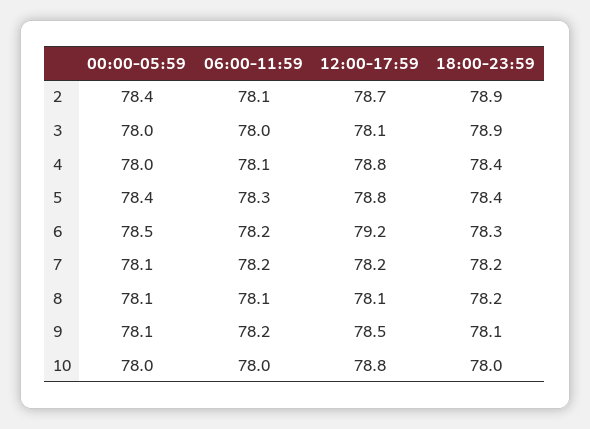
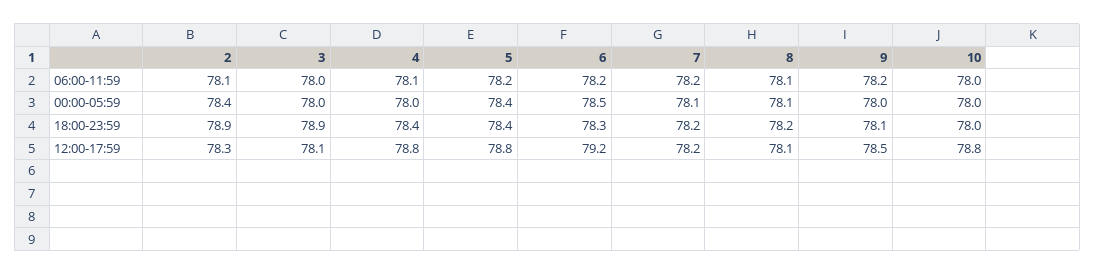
  {
    "00:00-05:59": {
      "2": 78.4,
      "3": 78,
      "4": 78,
      "5": 78.4,
      "6": 78.5,
      "7": 78.1,
      "8": 78.1,
-     "9": 78.1,
+     "9": 78,
      "10": 78
    },
    "06:00-11:59": {
      "2": 78.1,
      "3": 78,
      "4": 78.1,
-     "5": 78.3,
+     "5": 78.2,
      "6": 78.2,
      "7": 78.2,
      "8": 78.1,
      "9": 78.2,
      "10": 78
    },
    "12:00-17:59": {
-     "2": 78.7,
+     "2": 78.3,
      "3": 78.1,
      "4": 78.8,
      "5": 78.8,
      "6": 79.2,
      "7": 78.2,
      "8": 78.1,
      "9": 78.5,
      "10": 78.8
    },
    "18:00-23:59": {
      "2": 78.9,
      "3": 78.9,
      "4": 78.4,
      "5": 78.4,
      "6": 78.3,
      "7": 78.2,
      "8": 78.2,
      "9": 78.1,
      "10": 78
    }
  }

